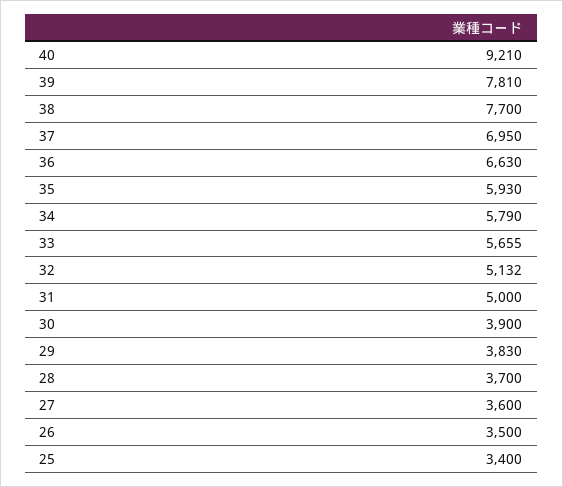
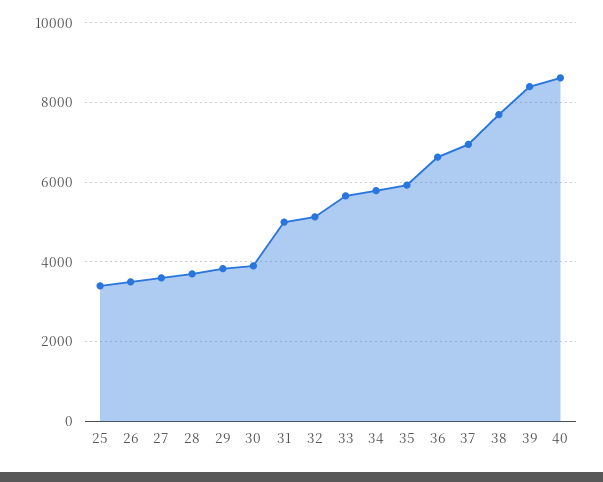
  {
-   "40": 9210,
+   "40": 8600,
-   "39": 7810,
+   "39": 8400,
    "38": 7700,
    "37": 6950,
    "36": 6630,
    "35": 5930,
    "34": 5790,
    "33": 5655,
    "32": 5132,
    "31": 5000,
    "30": 3900,
    "29": 3830,
    "28": 3700,
    "27": 3600,
    "26": 3500,
    "25": 3400
  }

